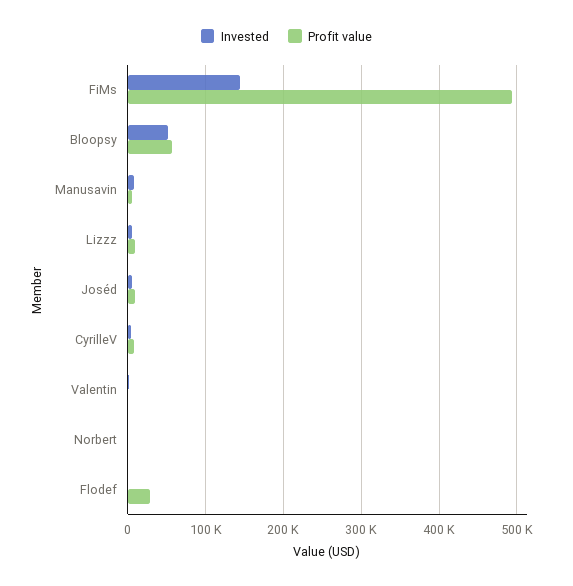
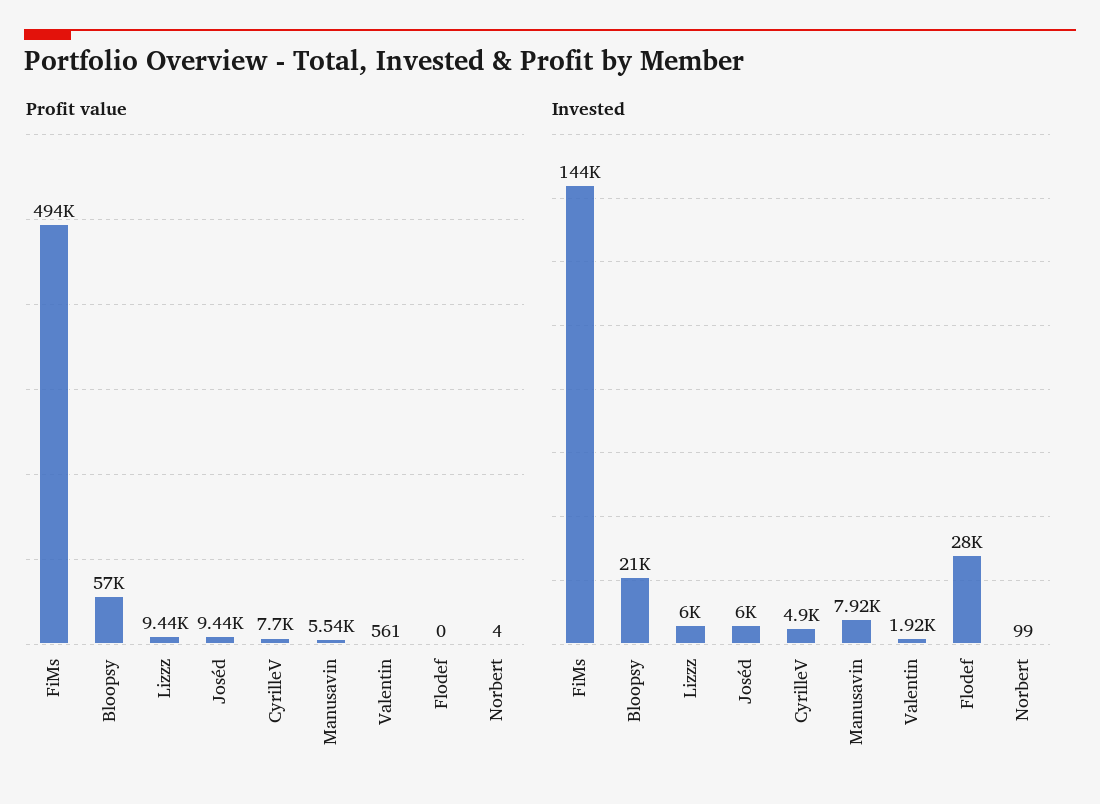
  {
    "Invested": {
      "FiMs": 144000,
-     "Bloopsy": 50000,
+     "Bloopsy": 21000,
      "Manusavin": 7920,
      "Lizzz": 6000,
      "Joséd": 6000,
      "CyrilleV": 4900,
      "Valentin": 1920,
      "Norbert": 99,
-     "Flodef": 0
+     "Flodef": 28000
    },
    "Profit value": {
      "FiMs": 494000,
      "Bloopsy": 57000,
      "Manusavin": 5540,
      "Lizzz": 9440,
      "Joséd": 9440,
      "CyrilleV": 7700,
      "Valentin": 561,
      "Norbert": 4,
-     "Flodef": 30000
+     "Flodef": 0
    }
  }

